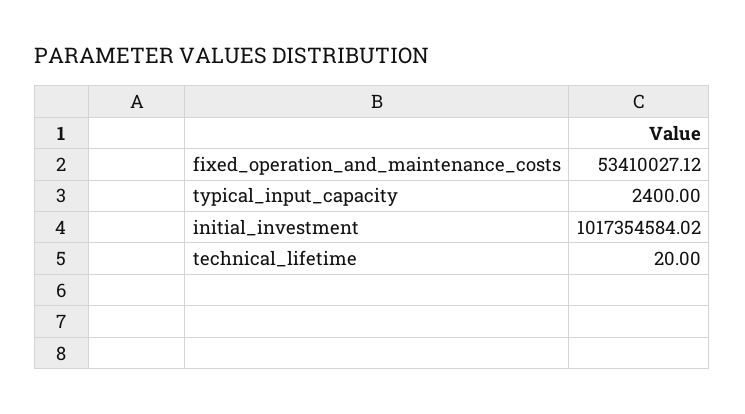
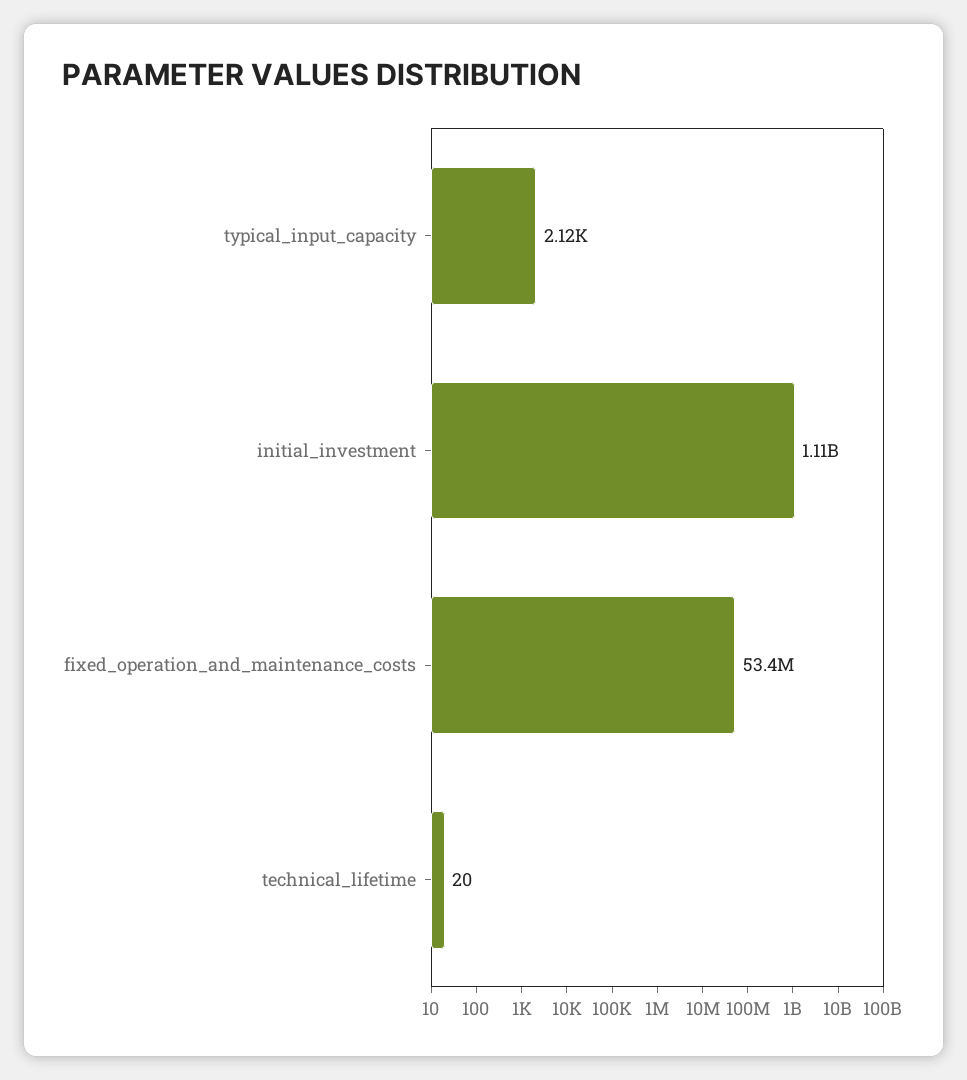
  {
    "fixed_operation_and_maintenance_costs": 53410027.12,
-   "typical_input_capacity": 2400,
+   "typical_input_capacity": 2120,
-   "initial_investment": 1017354584.02,
+   "initial_investment": 1110000000,
    "technical_lifetime": 20
  }

